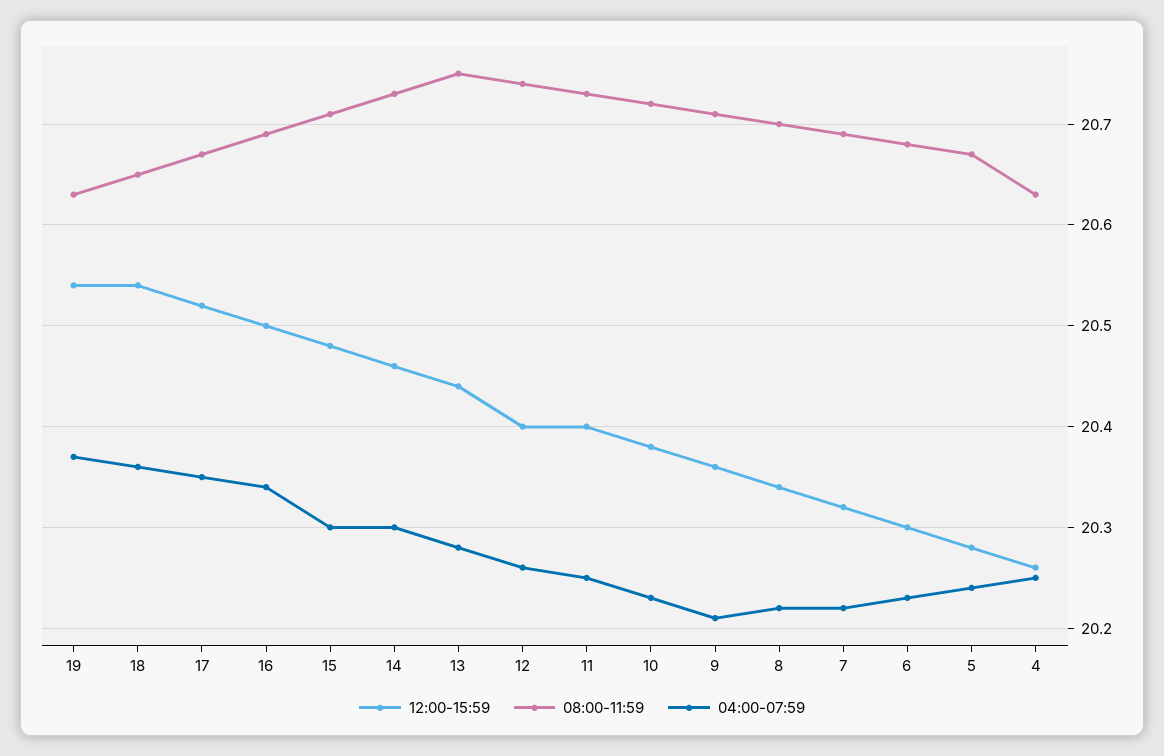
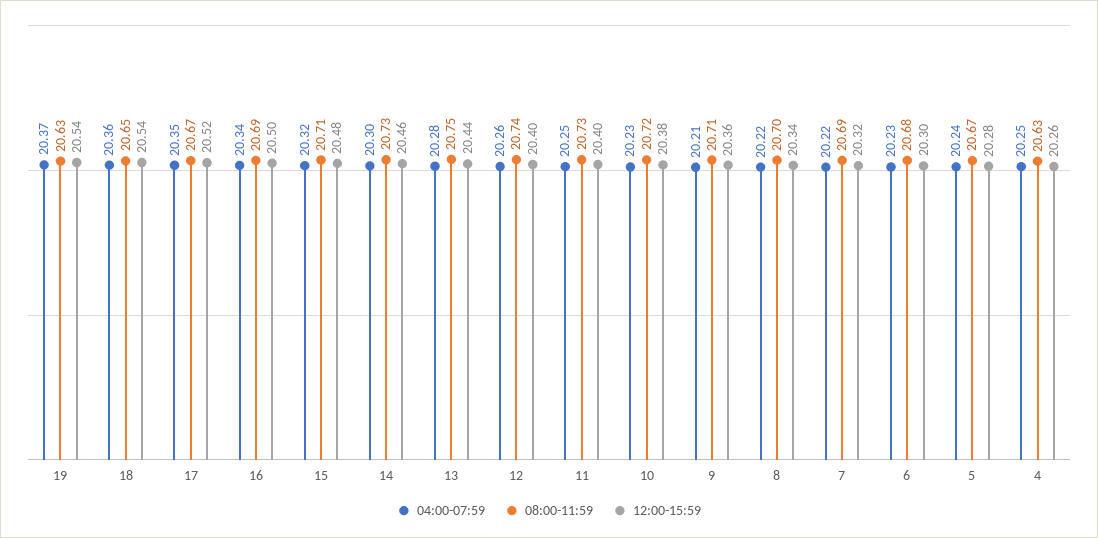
  {
    "12:00-15:59": {
      "19": 20.54,
      "18": 20.54,
      "17": 20.52,
      "16": 20.5,
      "15": 20.48,
      "14": 20.46,
      "13": 20.44,
      "12": 20.4,
      "11": 20.4,
      "10": 20.38,
      "9": 20.36,
      "8": 20.34,
      "7": 20.32,
      "6": 20.3,
      "5": 20.28,
      "4": 20.26
    },
    "08:00-11:59": {
      "19": 20.63,
      "18": 20.65,
      "17": 20.67,
      "16": 20.69,
      "15": 20.71,
      "14": 20.73,
      "13": 20.75,
      "12": 20.74,
      "11": 20.73,
      "10": 20.72,
      "9": 20.71,
      "8": 20.7,
      "7": 20.69,
      "6": 20.68,
      "5": 20.67,
      "4": 20.63
    },
    "04:00-07:59": {
      "19": 20.37,
      "18": 20.36,
      "17": 20.35,
      "16": 20.34,
-     "15": 20.3,
+     "15": 20.32,
      "14": 20.3,
      "13": 20.28,
      "12": 20.26,
      "11": 20.25,
      "10": 20.23,
      "9": 20.21,
      "8": 20.22,
      "7": 20.22,
      "6": 20.23,
      "5": 20.24,
      "4": 20.25
    }
  }

